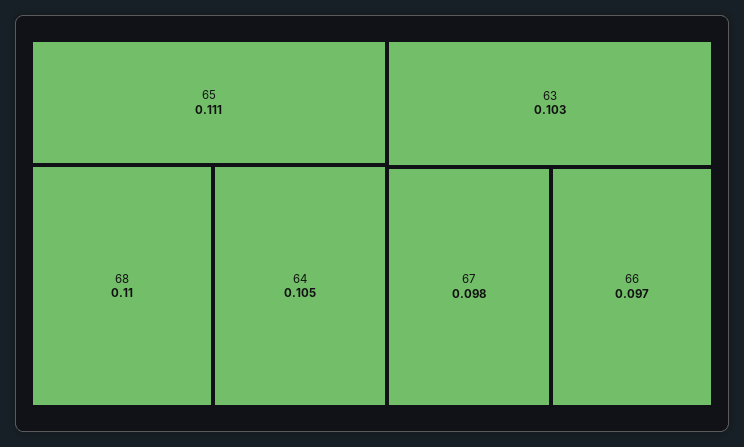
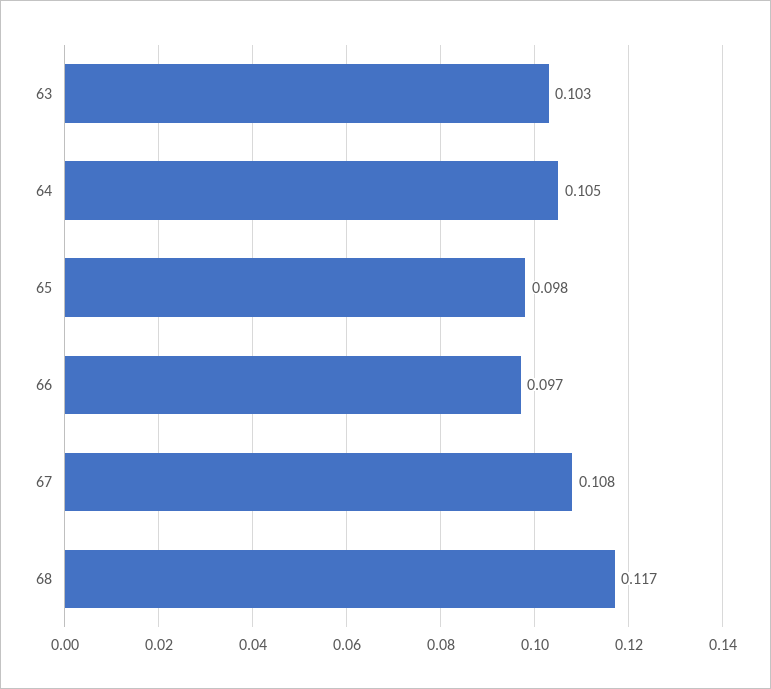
  {
-   "65": 0.111,
+   "65": 0.098,
-   "68": 0.11,
+   "68": 0.117,
    "64": 0.105,
    "63": 0.103,
-   "67": 0.098,
+   "67": 0.108,
    "66": 0.097
  }

